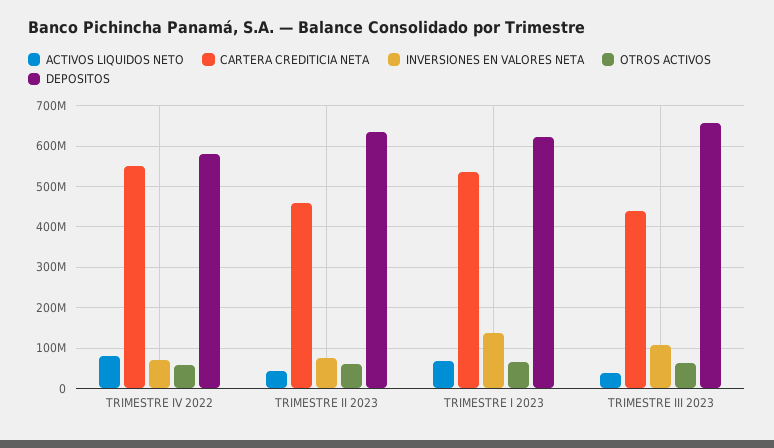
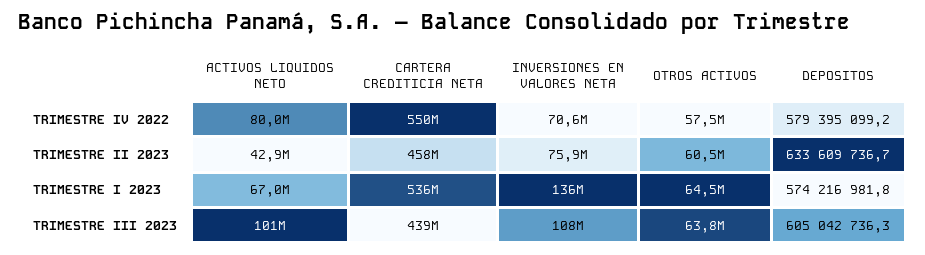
  {
    "ACTIVOS LIQUIDOS NETO": {
      "TRIMESTRE IV 2022": 80000000,
      "TRIMESTRE II 2023": 42900000,
      "TRIMESTRE I 2023": 67000000,
-     "TRIMESTRE III 2023": 40000000
+     "TRIMESTRE III 2023": 101000000
    },
    "CARTERA CREDITICIA NETA": {
      "TRIMESTRE IV 2022": 550000000,
      "TRIMESTRE II 2023": 458000000,
      "TRIMESTRE I 2023": 536000000,
      "TRIMESTRE III 2023": 439000000
    },
    "INVERSIONES EN VALORES NETA": {
      "TRIMESTRE IV 2022": 70600000,
      "TRIMESTRE II 2023": 75900000,
      "TRIMESTRE I 2023": 136000000,
      "TRIMESTRE III 2023": 108000000
    },
    "OTROS ACTIVOS": {
      "TRIMESTRE IV 2022": 57500000,
      "TRIMESTRE II 2023": 60500000,
      "TRIMESTRE I 2023": 64500000,
      "TRIMESTRE III 2023": 63800000
    },
    "DEPOSITOS": {
      "TRIMESTRE IV 2022": 579395099.2,
      "TRIMESTRE II 2023": 633609736.7,
-     "TRIMESTRE I 2023": 620000000,
+     "TRIMESTRE I 2023": 574216981.8,
-     "TRIMESTRE III 2023": 660000000
+     "TRIMESTRE III 2023": 605042736.3
    }
  }

